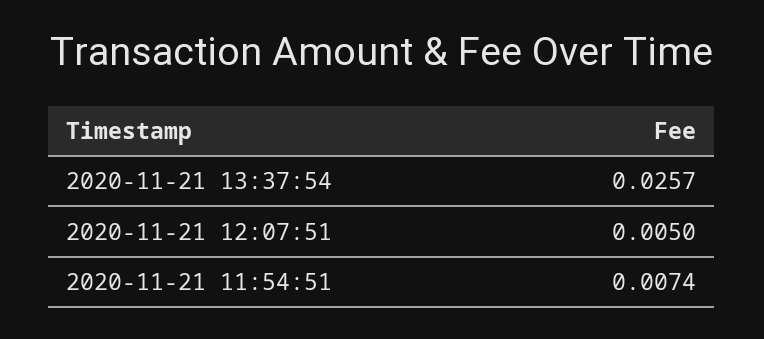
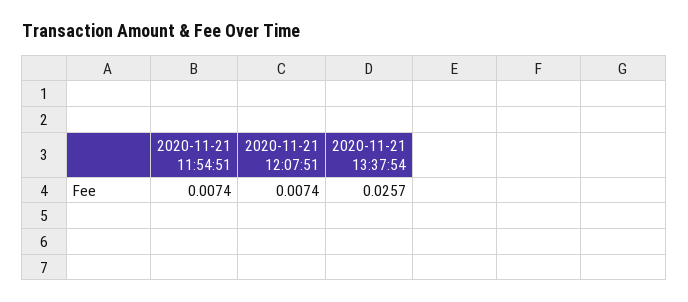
  {
    "2020-11-21 13:37:54": 0.0257,
-   "2020-11-21 12:07:51": 0.005,
+   "2020-11-21 12:07:51": 0.0074,
    "2020-11-21 11:54:51": 0.0074
  }

